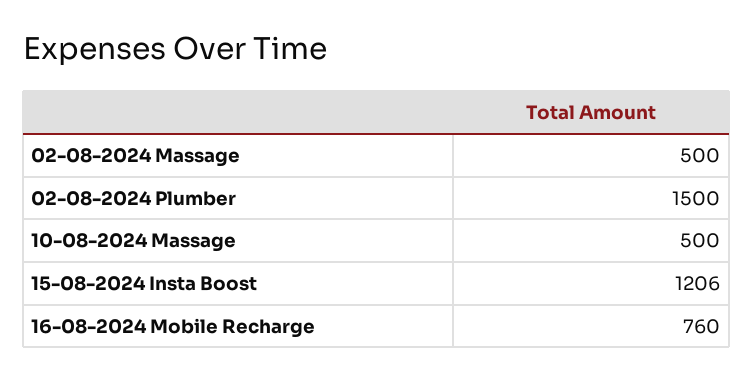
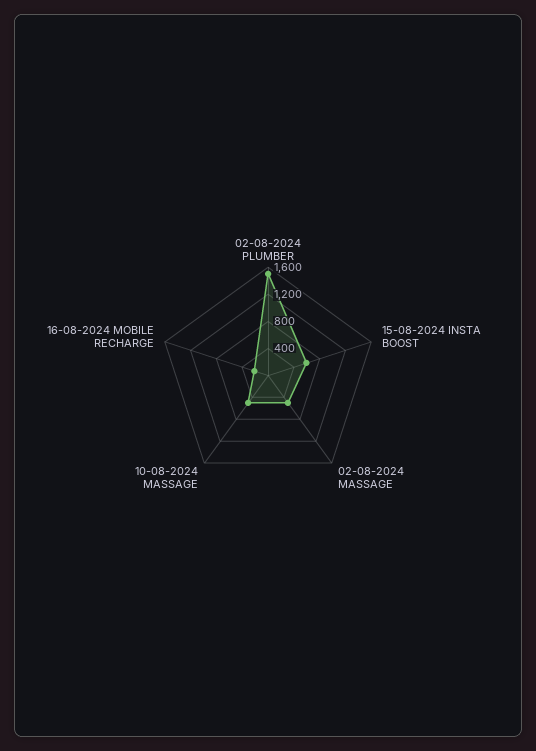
  {
    "02-08-2024 Massage": 500,
    "02-08-2024 Plumber": 1500,
    "10-08-2024 Massage": 500,
-   "15-08-2024 Insta Boost": 1206,
+   "15-08-2024 Insta Boost": 600,
-   "16-08-2024 Mobile Recharge": 760
+   "16-08-2024 Mobile Recharge": 200
  }

